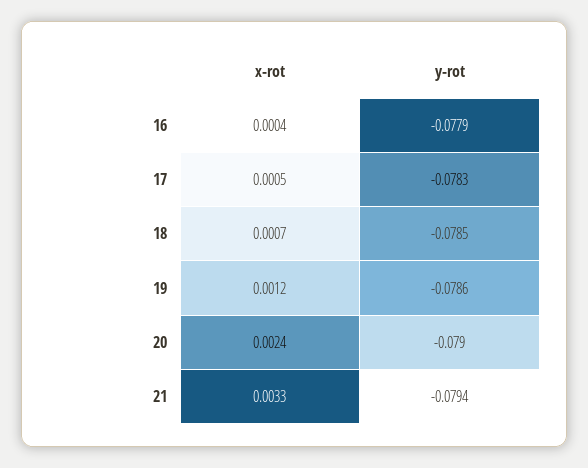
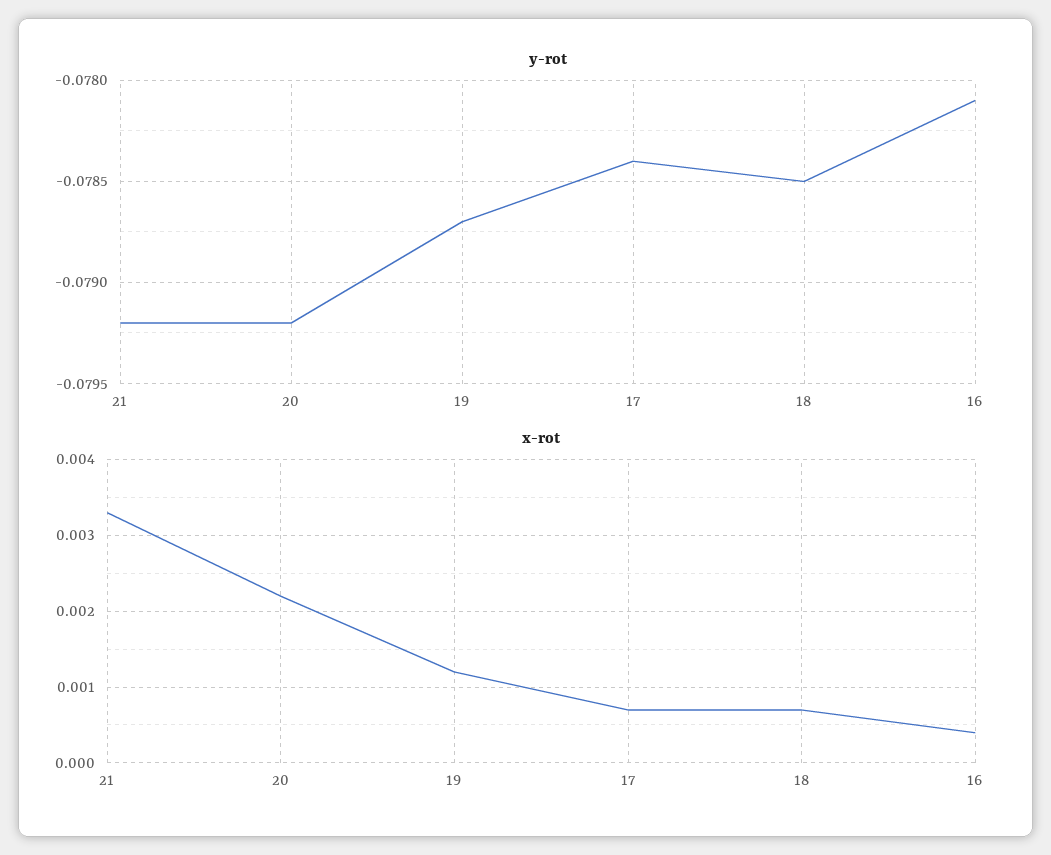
  {
    "x-rot": {
      "16": 0.0004,
-     "17": 0.0005,
+     "17": 0.0007,
      "18": 0.0007,
      "19": 0.0012,
-     "20": 0.0024,
+     "20": 0.0022,
      "21": 0.0033
    },
    "y-rot": {
-     "16": -0.0779,
+     "16": -0.0781,
-     "17": -0.0783,
+     "17": -0.0784,
      "18": -0.0785,
-     "19": -0.0786,
+     "19": -0.0787,
-     "20": -0.079,
+     "20": -0.0792,
-     "21": -0.0794
+     "21": -0.0792
    }
  }

